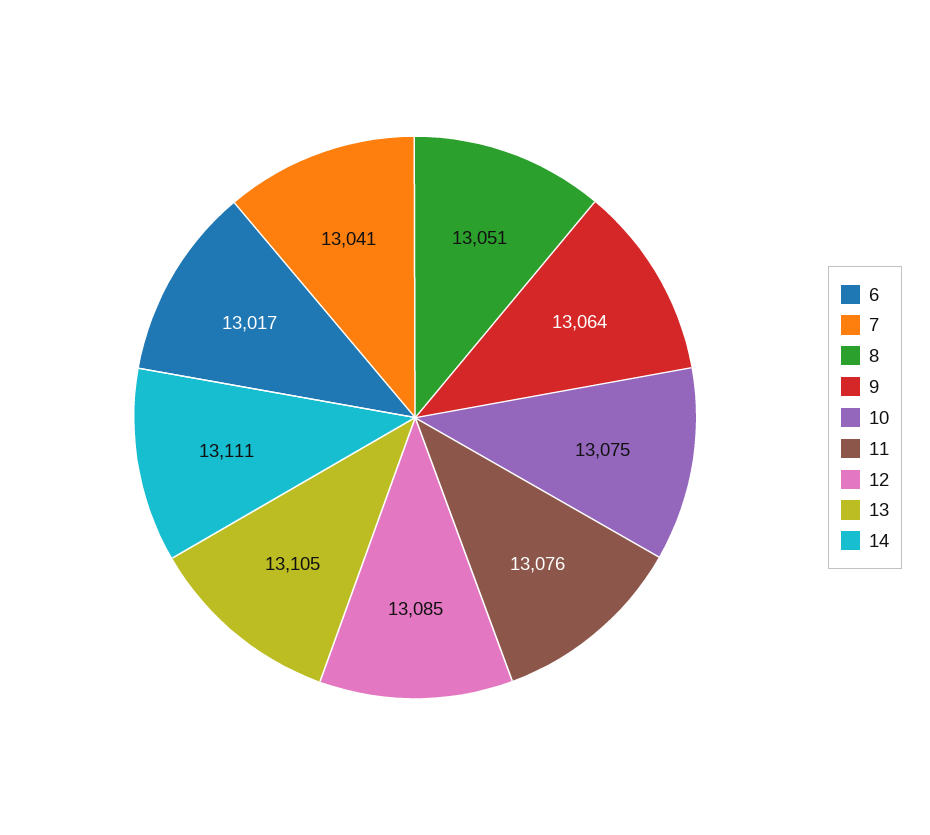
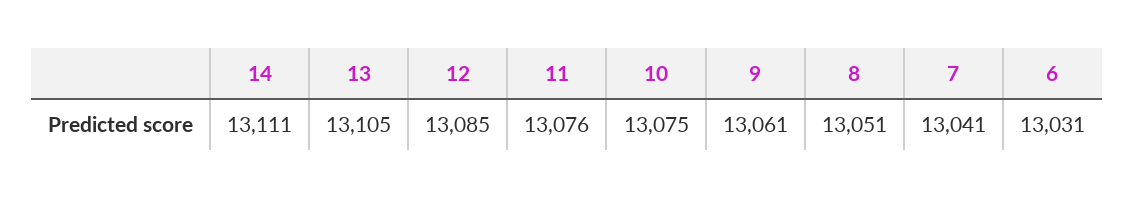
  {
-   "6": 13017,
+   "6": 13031,
    "7": 13041,
    "8": 13051,
-   "9": 13064,
+   "9": 13061,
    "10": 13075,
    "11": 13076,
    "12": 13085,
    "13": 13105,
    "14": 13111
  }

